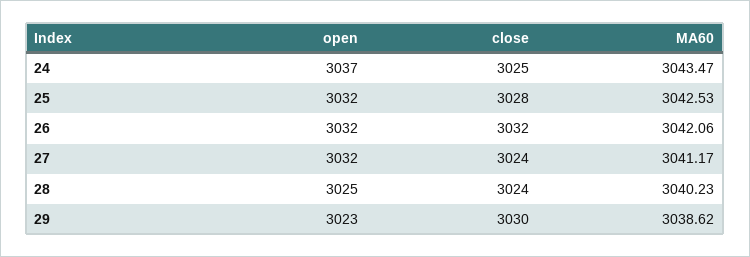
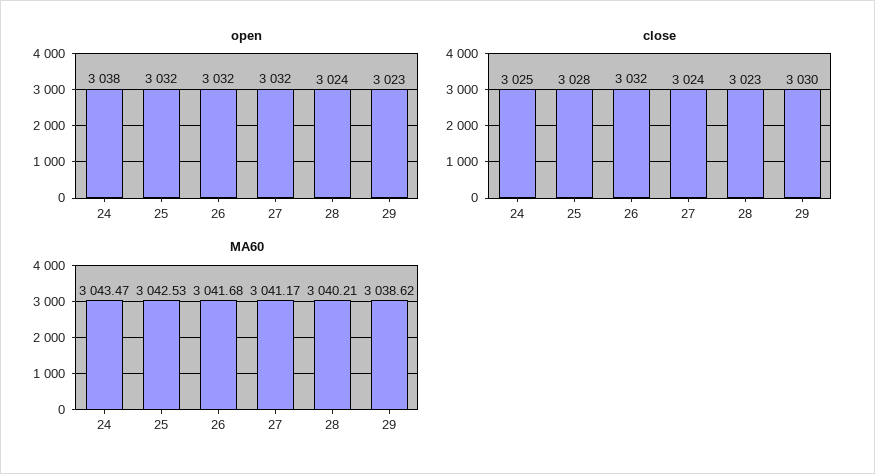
  {
    "open": {
-     "24": 3037,
+     "24": 3038,
      "25": 3032,
      "26": 3032,
      "27": 3032,
-     "28": 3025,
+     "28": 3024,
      "29": 3023
    },
    "close": {
      "24": 3025,
      "25": 3028,
      "26": 3032,
      "27": 3024,
-     "28": 3024,
+     "28": 3023,
      "29": 3030
    },
    "MA60": {
      "24": 3043.47,
      "25": 3042.53,
-     "26": 3042.06,
+     "26": 3041.68,
      "27": 3041.17,
-     "28": 3040.23,
+     "28": 3040.21,
      "29": 3038.62
    }
  }

